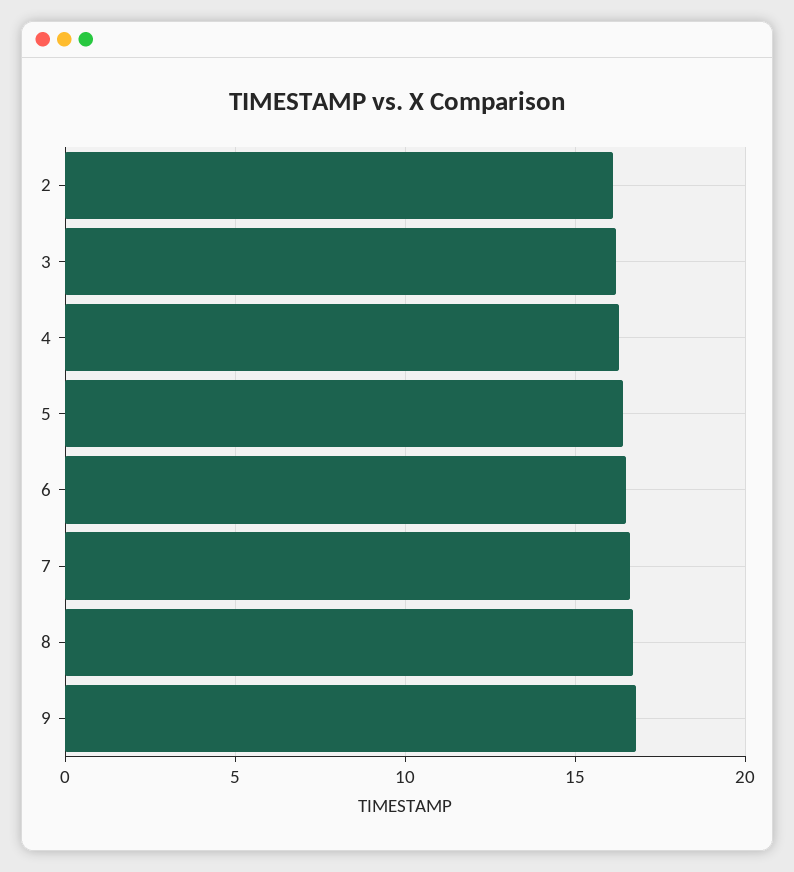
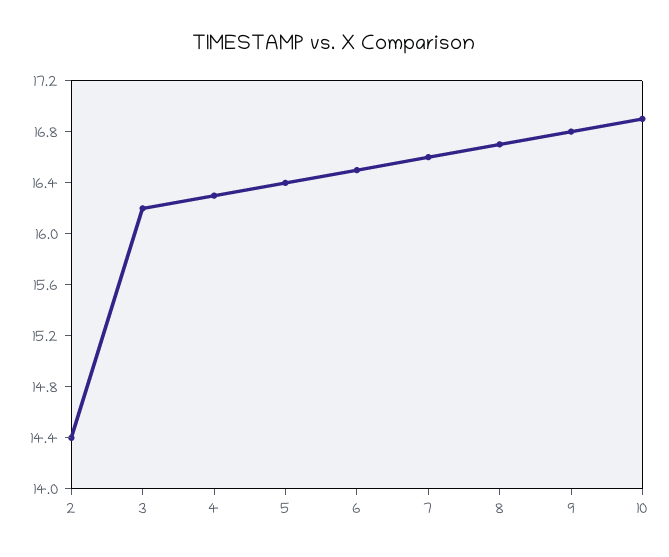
  {
-   "2": 16,
+   "2": 14.4,
    "3": 16.2,
    "4": 16.3,
    "5": 16.4,
    "6": 16.5,
    "7": 16.6,
    "8": 16.7,
-   "9": 16.8
+   "9": 16.8,
+   "10": 16.9
  }

